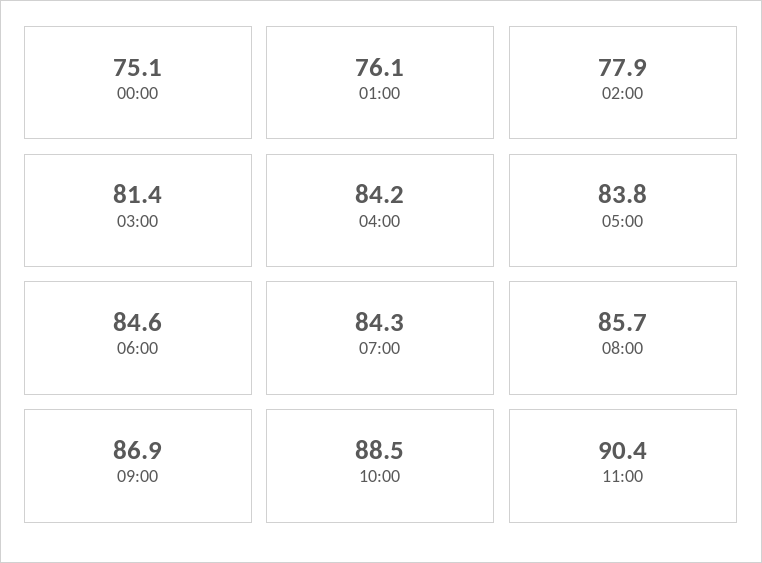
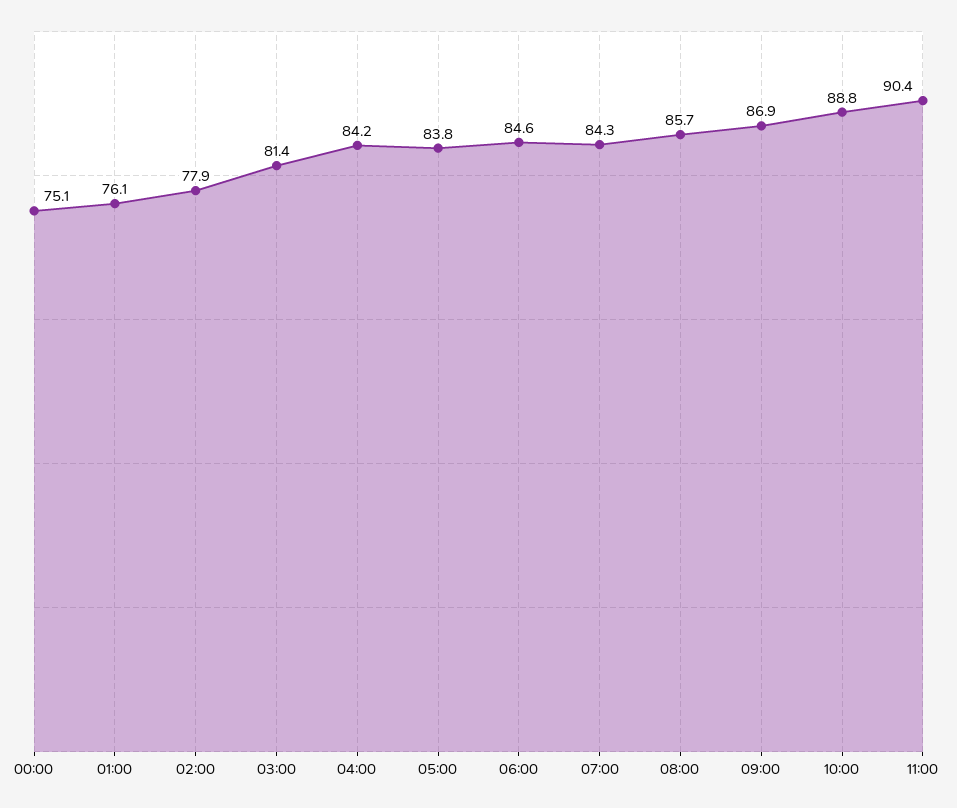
  {
    "00:00": 75.1,
    "01:00": 76.1,
    "02:00": 77.9,
    "03:00": 81.4,
    "04:00": 84.2,
    "05:00": 83.8,
    "06:00": 84.6,
    "07:00": 84.3,
    "08:00": 85.7,
    "09:00": 86.9,
-   "10:00": 88.5,
+   "10:00": 88.8,
    "11:00": 90.4
  }

